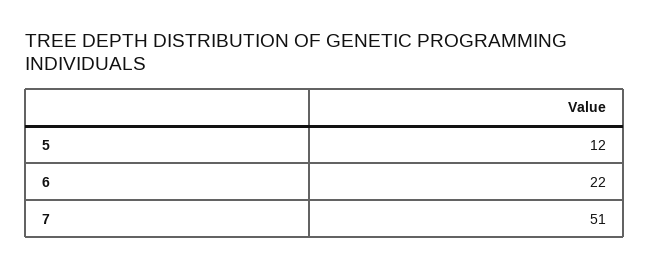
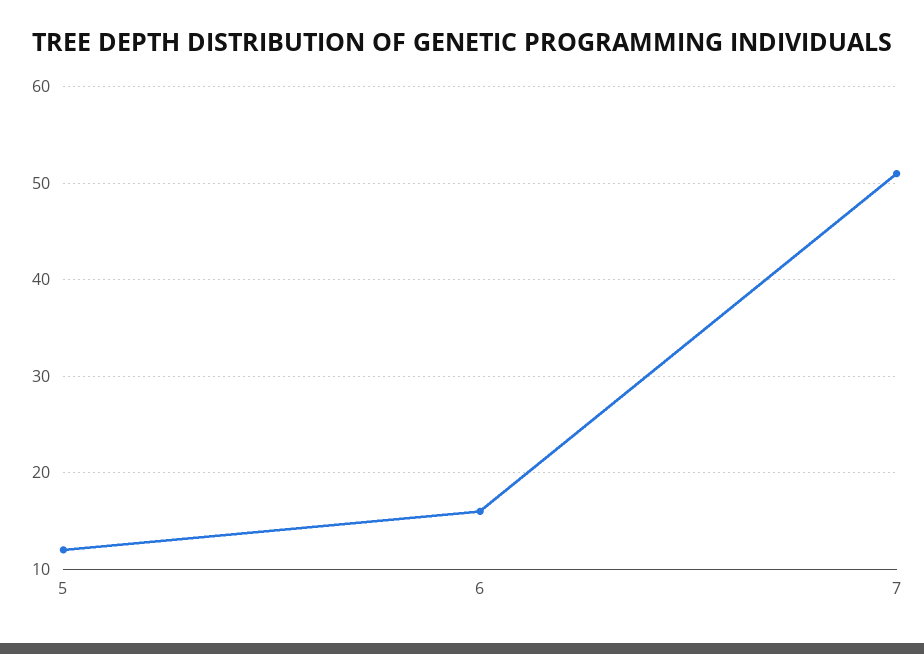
  {
    "5": 12,
-   "6": 22,
+   "6": 16,
    "7": 51
  }

